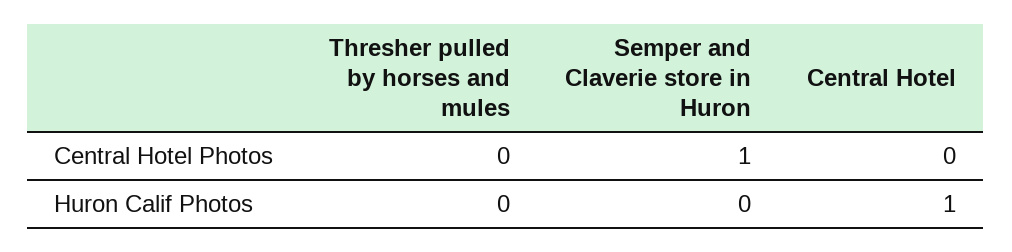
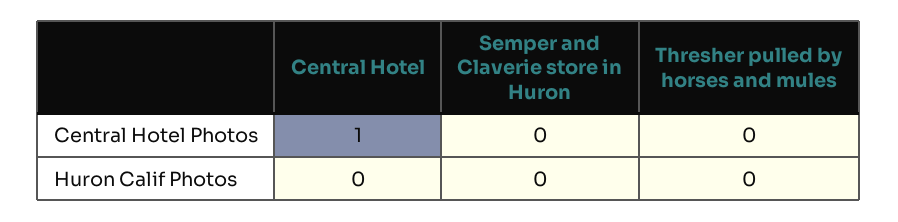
  {
    "Thresher pulled by horses and mules": {
      "Central Hotel Photos": 0,
      "Huron Calif Photos": 0
    },
    "Semper and Claverie store in Huron": {
-     "Central Hotel Photos": 1,
+     "Central Hotel Photos": 0,
      "Huron Calif Photos": 0
    },
    "Central Hotel": {
-     "Central Hotel Photos": 0,
+     "Central Hotel Photos": 1,
-     "Huron Calif Photos": 1
+     "Huron Calif Photos": 0
    }
  }

